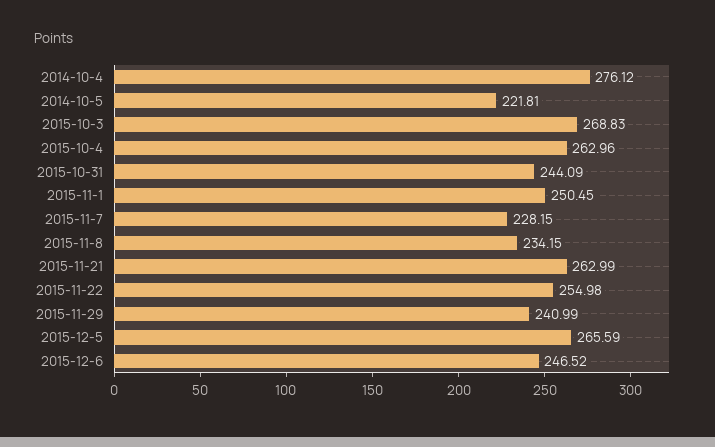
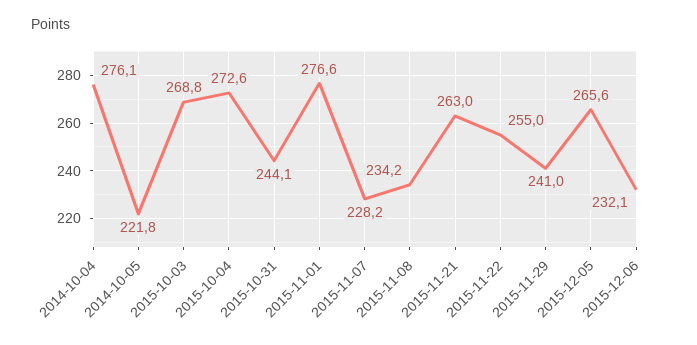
  {
    "2014-10-4": 276.12,
    "2014-10-5": 221.81,
    "2015-10-3": 268.83,
-   "2015-10-4": 262.96,
+   "2015-10-4": 272.6,
    "2015-10-31": 244.09,
-   "2015-11-1": 250.45,
+   "2015-11-1": 276.6,
    "2015-11-7": 228.15,
    "2015-11-8": 234.15,
    "2015-11-21": 262.99,
    "2015-11-22": 254.98,
    "2015-11-29": 240.99,
    "2015-12-5": 265.59,
-   "2015-12-6": 246.52
+   "2015-12-6": 232.1
  }

